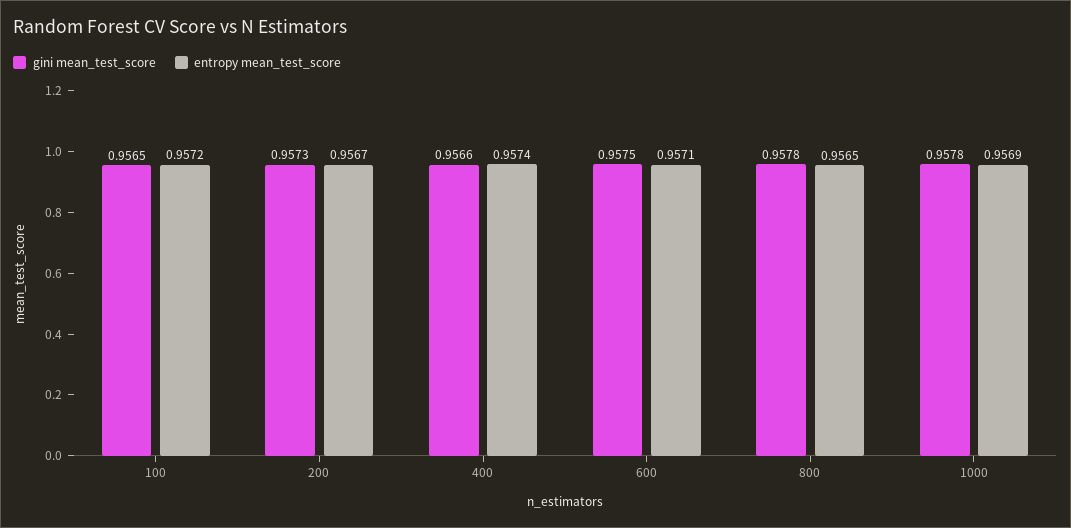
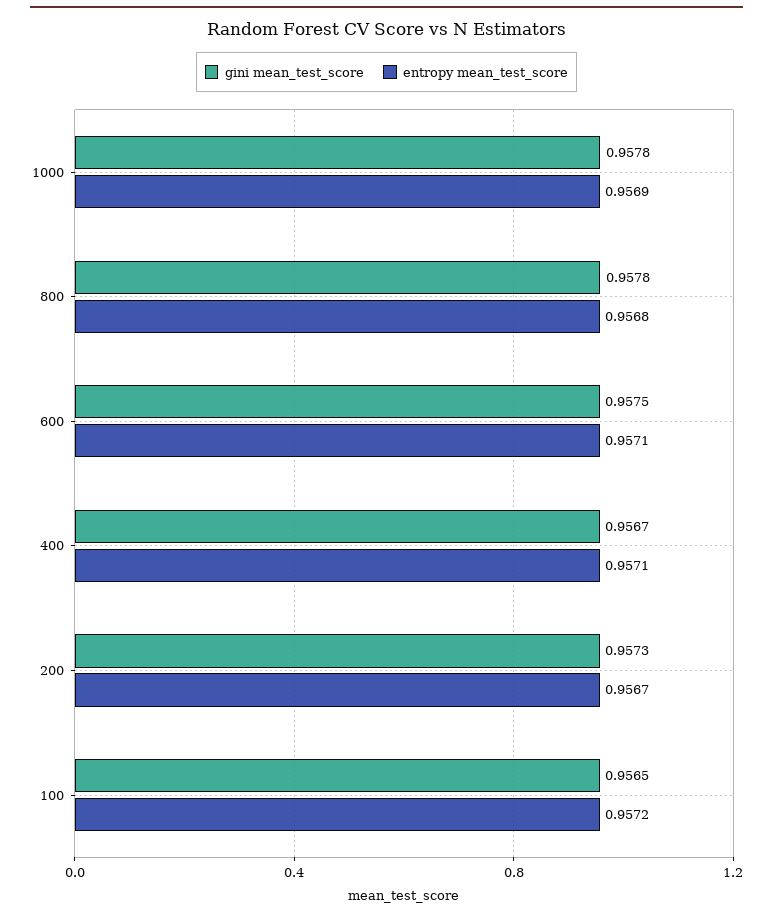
  {
    "gini mean_test_score": {
      "100": 0.9565,
      "200": 0.9573,
-     "400": 0.9566,
+     "400": 0.9567,
      "600": 0.9575,
      "800": 0.9578,
      "1000": 0.9578
    },
    "entropy mean_test_score": {
      "100": 0.9572,
      "200": 0.9567,
-     "400": 0.9574,
+     "400": 0.9571,
      "600": 0.9571,
-     "800": 0.9565,
+     "800": 0.9568,
      "1000": 0.9569
    }
  }

